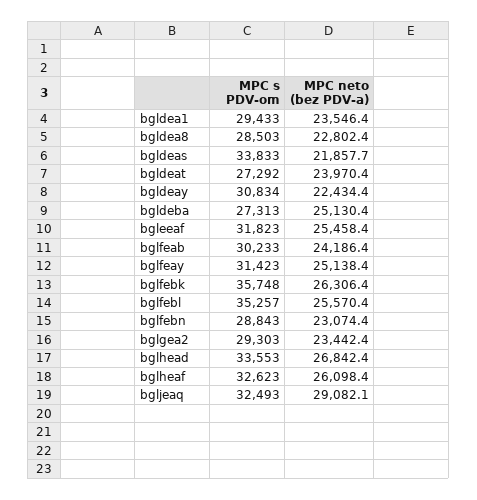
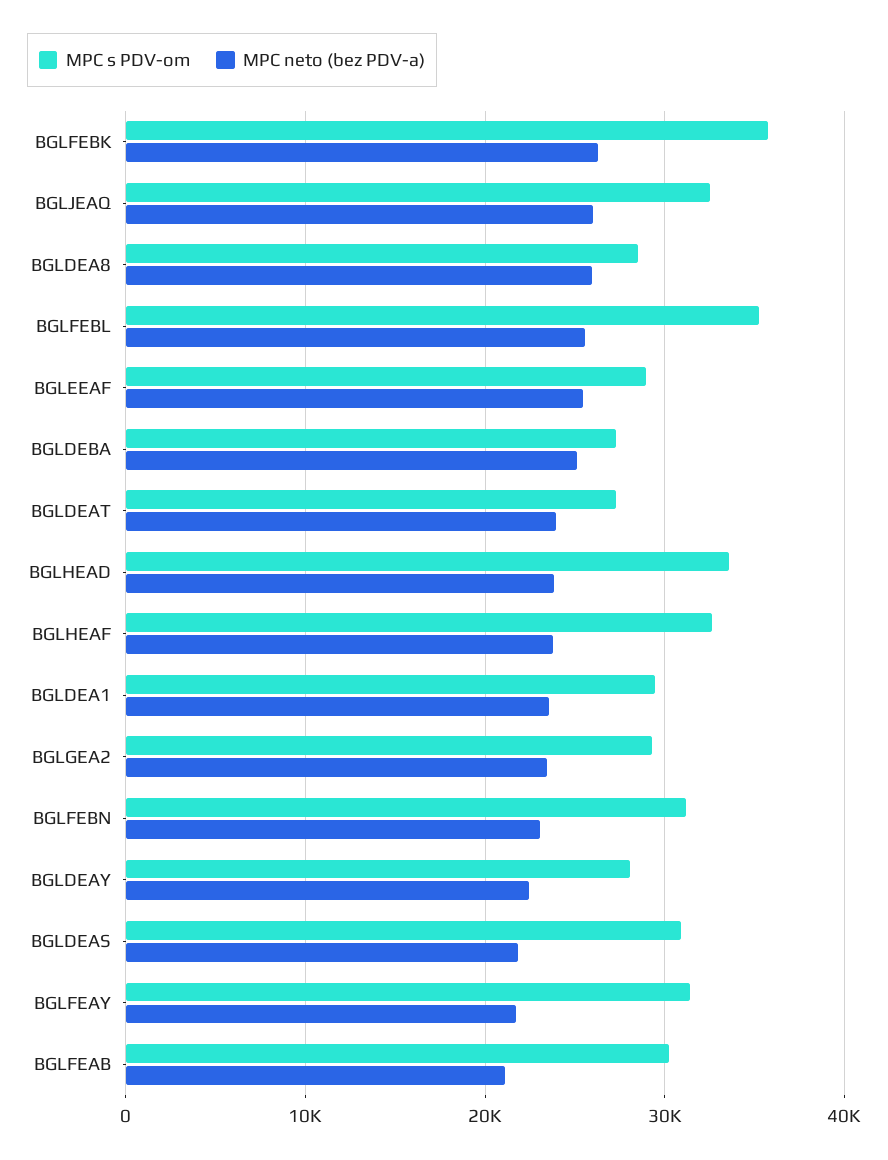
  {
    "MPC s PDV-om": {
      "bgldea1": 29433,
      "bgldea8": 28503,
-     "bgldeas": 33833,
+     "bgldeas": 31000,
      "bgldeat": 27292,
-     "bgldeay": 30834,
+     "bgldeay": 28000,
      "bgldeba": 27313,
-     "bgleeaf": 31823,
+     "bgleeaf": 29000,
      "bglfeab": 30233,
      "bglfeay": 31423,
      "bglfebk": 35748,
      "bglfebl": 35257,
-     "bglfebn": 28843,
+     "bglfebn": 31000,
      "bglgea2": 29303,
      "bglhead": 33553,
      "bglheaf": 32623,
      "bgljeaq": 32493
    },
    "MPC neto (bez PDV-a)": {
      "bgldea1": 23546.4,
-     "bgldea8": 22802.4,
+     "bgldea8": 26000,
      "bgldeas": 21857.7,
      "bgldeat": 23970.4,
      "bgldeay": 22434.4,
      "bgldeba": 25130.4,
      "bgleeaf": 25458.4,
-     "bglfeab": 24186.4,
+     "bglfeab": 21000,
-     "bglfeay": 25138.4,
+     "bglfeay": 22000,
      "bglfebk": 26306.4,
      "bglfebl": 25570.4,
      "bglfebn": 23074.4,
      "bglgea2": 23442.4,
-     "bglhead": 26842.4,
+     "bglhead": 24000,
-     "bglheaf": 26098.4,
+     "bglheaf": 24000,
-     "bgljeaq": 29082.1
+     "bgljeaq": 26000
    }
  }

